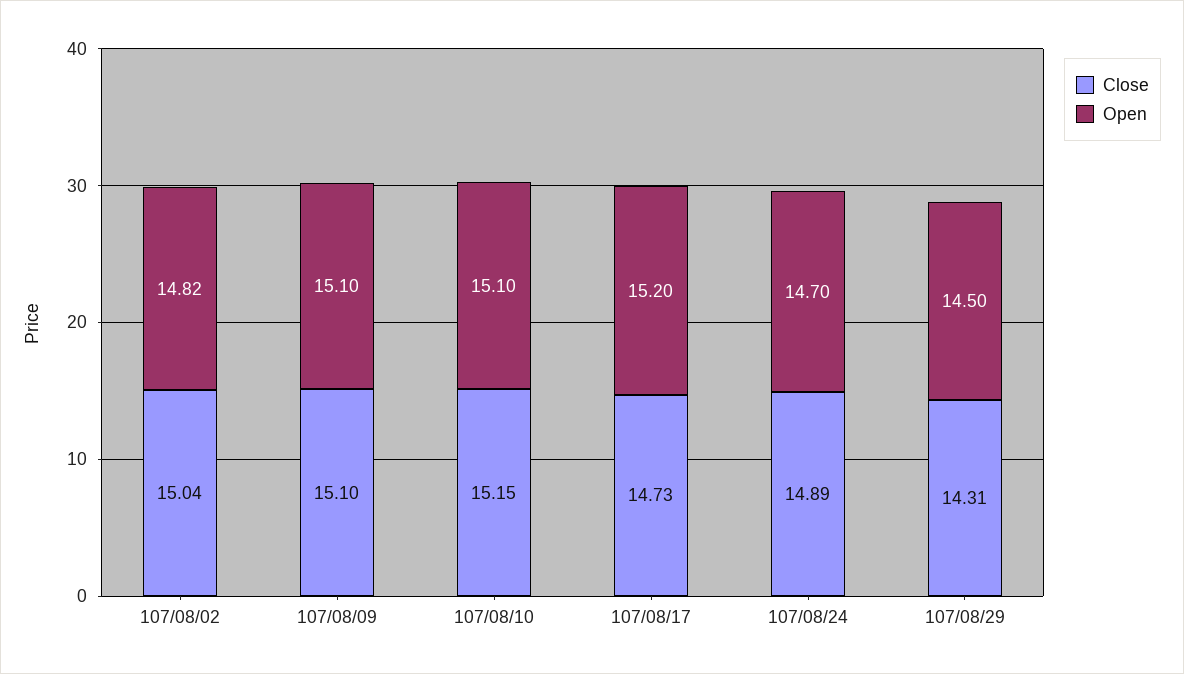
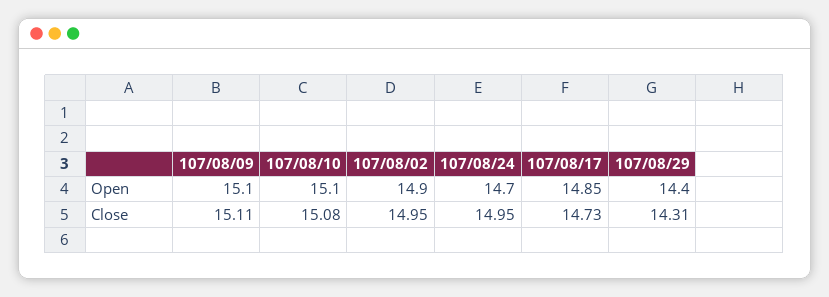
  {
    "Close": {
-     "107/08/02": 15.04,
+     "107/08/02": 14.95,
-     "107/08/09": 15.1,
+     "107/08/09": 15.11,
-     "107/08/10": 15.15,
+     "107/08/10": 15.08,
      "107/08/17": 14.73,
-     "107/08/24": 14.89,
+     "107/08/24": 14.95,
      "107/08/29": 14.31
    },
    "Open": {
-     "107/08/02": 14.82,
+     "107/08/02": 14.9,
      "107/08/09": 15.1,
      "107/08/10": 15.1,
-     "107/08/17": 15.2,
+     "107/08/17": 14.85,
      "107/08/24": 14.7,
-     "107/08/29": 14.5
+     "107/08/29": 14.4
    }
  }

